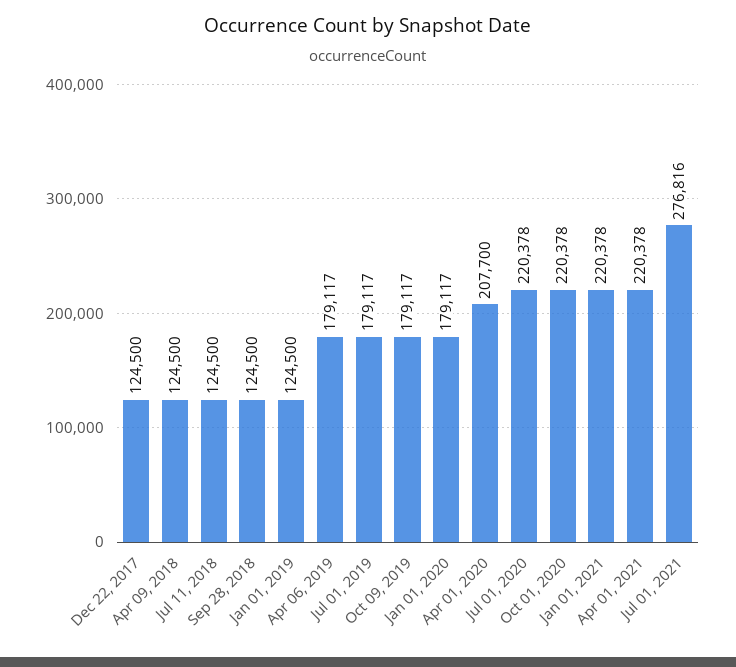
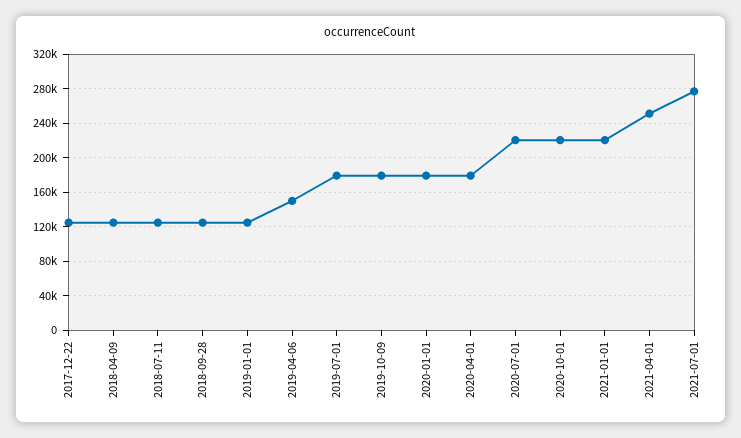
  {
    "Dec 22, 2017": 124500,
    "Apr 09, 2018": 124500,
    "Jul 11, 2018": 124500,
    "Sep 28, 2018": 124500,
    "Jan 01, 2019": 124500,
-   "Apr 06, 2019": 179117,
+   "Apr 06, 2019": 150000,
    "Jul 01, 2019": 179117,
    "Oct 09, 2019": 179117,
    "Jan 01, 2020": 179117,
-   "Apr 01, 2020": 207700,
+   "Apr 01, 2020": 180000,
    "Jul 01, 2020": 220378,
    "Oct 01, 2020": 220378,
    "Jan 01, 2021": 220378,
-   "Apr 01, 2021": 220378,
+   "Apr 01, 2021": 250000,
    "Jul 01, 2021": 276816
  }

